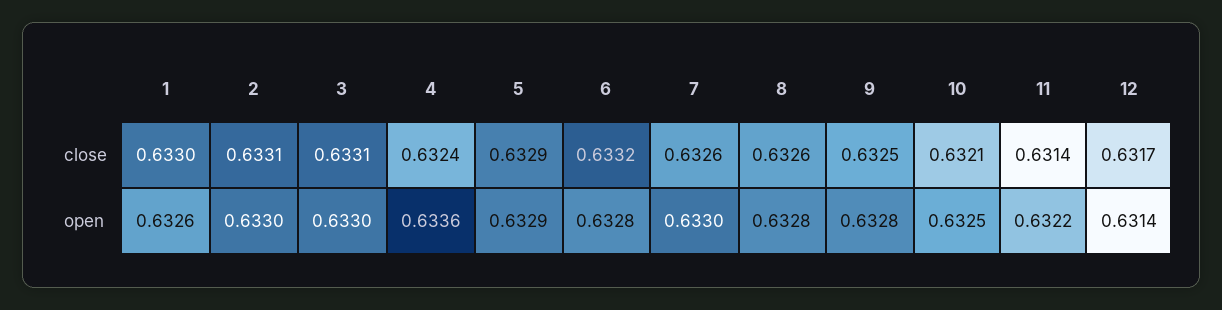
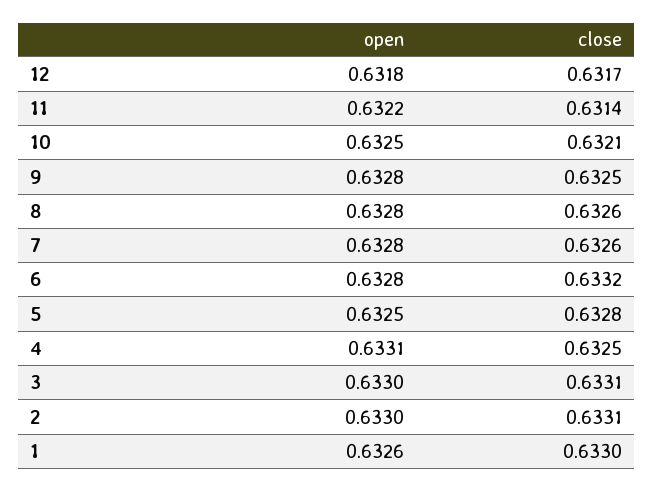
  {
    "1": {
      "close": 0.633,
      "open": 0.6326
    },
    "2": {
      "close": 0.6331,
      "open": 0.633
    },
    "3": {
      "close": 0.6331,
      "open": 0.633
    },
    "4": {
-     "close": 0.6324,
+     "close": 0.6325,
-     "open": 0.6336
+     "open": 0.6331
    },
    "5": {
-     "close": 0.6329,
+     "close": 0.6328,
-     "open": 0.6329
+     "open": 0.6325
    },
    "6": {
      "close": 0.6332,
      "open": 0.6328
    },
    "7": {
      "close": 0.6326,
-     "open": 0.633
+     "open": 0.6328
    },
    "8": {
      "close": 0.6326,
      "open": 0.6328
    },
    "9": {
      "close": 0.6325,
      "open": 0.6328
    },
    "10": {
      "close": 0.6321,
      "open": 0.6325
    },
    "11": {
      "close": 0.6314,
      "open": 0.6322
    },
    "12": {
      "close": 0.6317,
-     "open": 0.6314
+     "open": 0.6318
    }
  }

